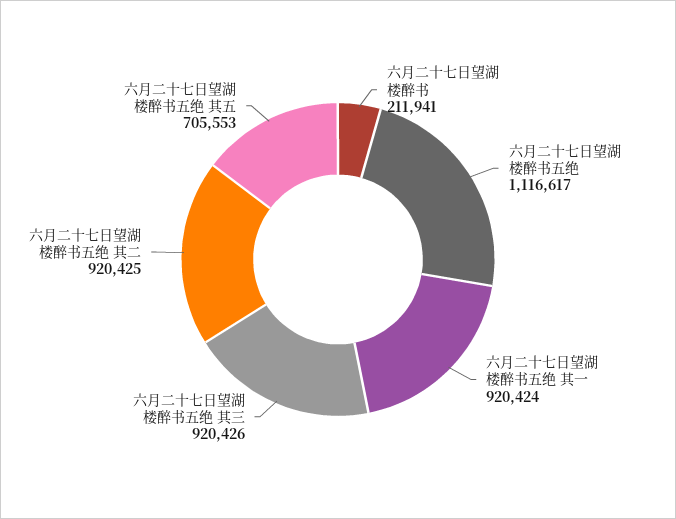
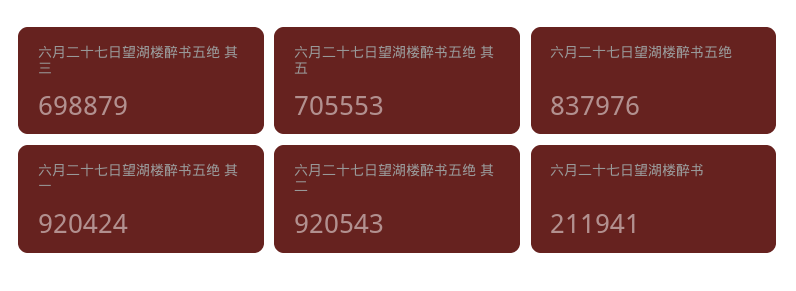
  {
    "六月二十七日望湖楼醉书": 211941,
-   "六月二十七日望湖楼醉书五绝": 1116617,
+   "六月二十七日望湖楼醉书五绝": 837976,
    "六月二十七日望湖楼醉书五绝 其一": 920424,
-   "六月二十七日望湖楼醉书五绝 其三": 920426,
+   "六月二十七日望湖楼醉书五绝 其三": 698879,
-   "六月二十七日望湖楼醉书五绝 其二": 920425,
+   "六月二十七日望湖楼醉书五绝 其二": 920543,
    "六月二十七日望湖楼醉书五绝 其五": 705553
  }

